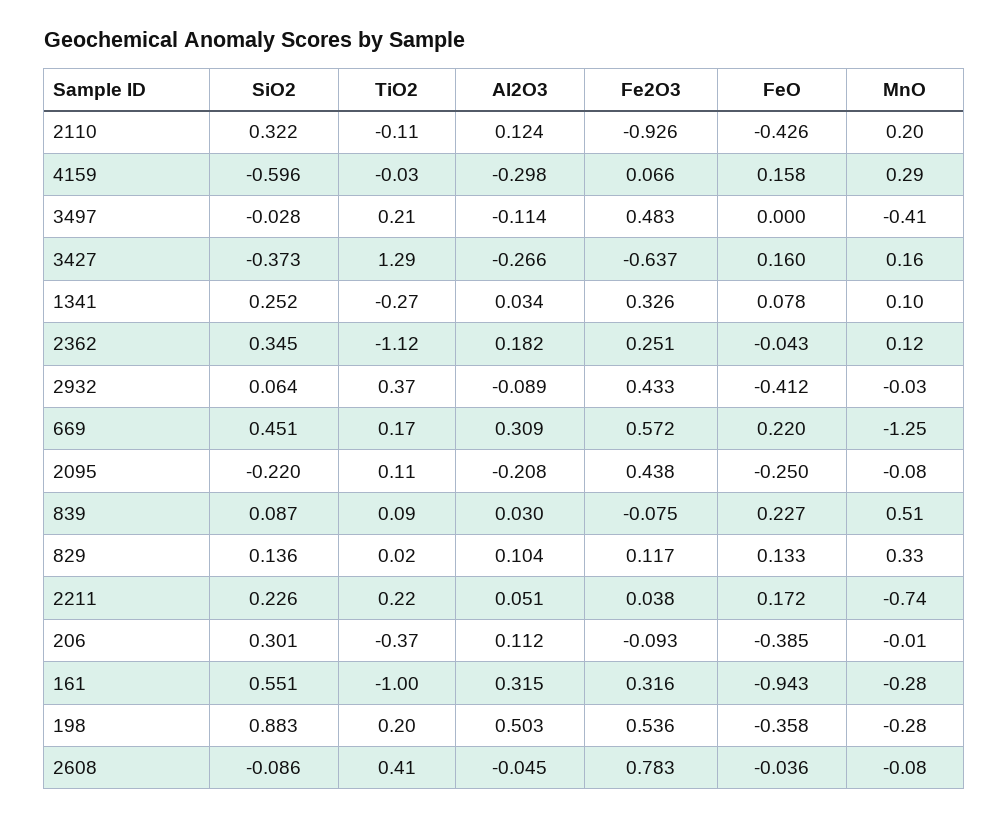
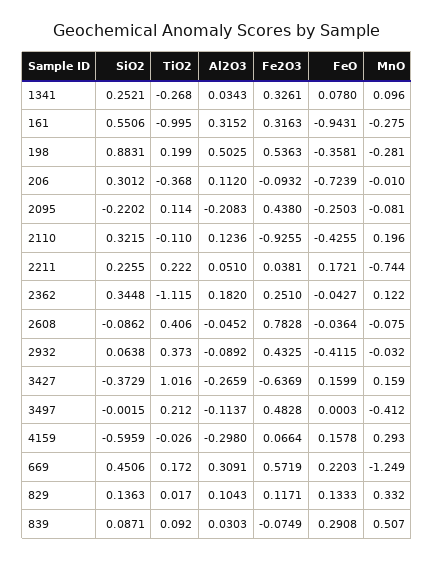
  {
    "SiO2": {
      "2110": 0.3215,
      "4159": -0.5959,
-     "3497": -0.028,
+     "3497": -0.0015,
      "3427": -0.3729,
      "1341": 0.2521,
      "2362": 0.3448,
      "2932": 0.0638,
      "669": 0.4506,
      "2095": -0.2202,
      "839": 0.0871,
      "829": 0.1363,
      "2211": 0.2255,
      "206": 0.3012,
      "161": 0.5506,
      "198": 0.8831,
      "2608": -0.0862
    },
    "TiO2": {
      "2110": -0.11,
      "4159": -0.026,
      "3497": 0.212,
-     "3427": 1.29,
+     "3427": 1.016,
      "1341": -0.268,
      "2362": -1.115,
      "2932": 0.373,
      "669": 0.172,
      "2095": 0.114,
      "839": 0.092,
      "829": 0.017,
      "2211": 0.222,
      "206": -0.368,
      "161": -0.995,
      "198": 0.199,
      "2608": 0.406
    },
    "Al2O3": {
      "2110": 0.1236,
      "4159": -0.298,
      "3497": -0.1137,
      "3427": -0.2659,
      "1341": 0.0343,
      "2362": 0.182,
      "2932": -0.0892,
      "669": 0.3091,
      "2095": -0.2083,
      "839": 0.0303,
      "829": 0.1043,
      "2211": 0.051,
      "206": 0.112,
      "161": 0.3152,
      "198": 0.5025,
      "2608": -0.0452
    },
    "Fe2O3": {
      "2110": -0.9255,
      "4159": 0.0664,
      "3497": 0.4828,
      "3427": -0.6369,
      "1341": 0.3261,
      "2362": 0.251,
      "2932": 0.4325,
      "669": 0.5719,
      "2095": 0.438,
      "839": -0.0749,
      "829": 0.1171,
      "2211": 0.0381,
      "206": -0.0932,
      "161": 0.3163,
      "198": 0.5363,
      "2608": 0.7828
    },
    "FeO": {
      "2110": -0.4255,
      "4159": 0.1578,
      "3497": 0.0003,
      "3427": 0.1599,
      "1341": 0.078,
      "2362": -0.0427,
      "2932": -0.4115,
      "669": 0.2203,
      "2095": -0.2503,
-     "839": 0.227,
+     "839": 0.2908,
      "829": 0.1333,
      "2211": 0.1721,
-     "206": -0.385,
+     "206": -0.7239,
      "161": -0.9431,
      "198": -0.3581,
      "2608": -0.0364
    },
    "MnO": {
      "2110": 0.196,
      "4159": 0.293,
      "3497": -0.412,
      "3427": 0.159,
      "1341": 0.096,
      "2362": 0.122,
      "2932": -0.032,
      "669": -1.249,
      "2095": -0.081,
      "839": 0.507,
      "829": 0.332,
      "2211": -0.744,
      "206": -0.01,
      "161": -0.275,
      "198": -0.281,
      "2608": -0.075
    }
  }

